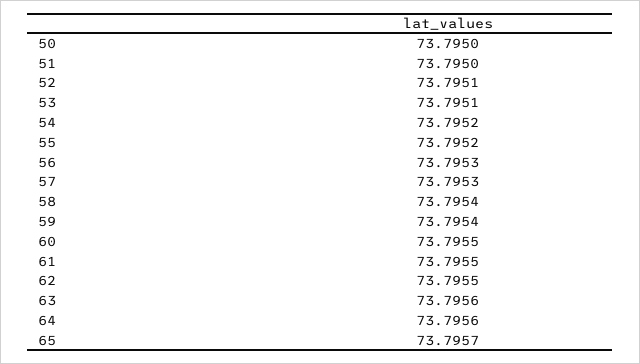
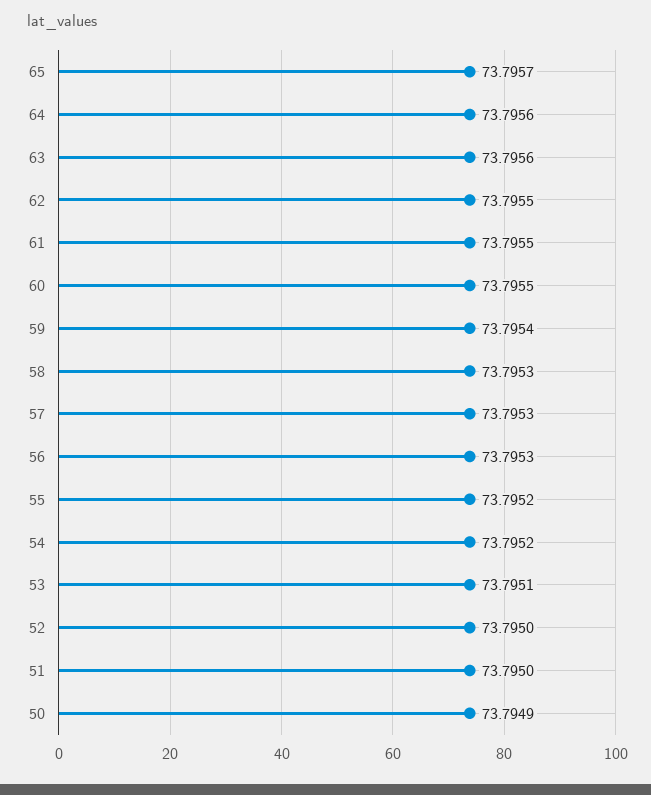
  {
-   "50": 73.795,
+   "50": 73.7949,
    "51": 73.795,
-   "52": 73.7951,
+   "52": 73.795,
    "53": 73.7951,
    "54": 73.7952,
    "55": 73.7952,
    "56": 73.7953,
    "57": 73.7953,
-   "58": 73.7954,
+   "58": 73.7953,
    "59": 73.7954,
    "60": 73.7955,
    "61": 73.7955,
    "62": 73.7955,
    "63": 73.7956,
    "64": 73.7956,
    "65": 73.7957
  }

